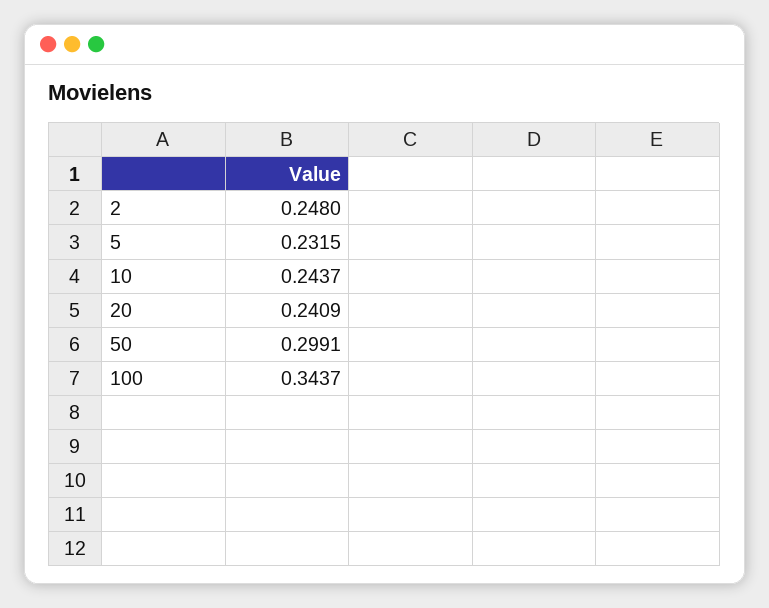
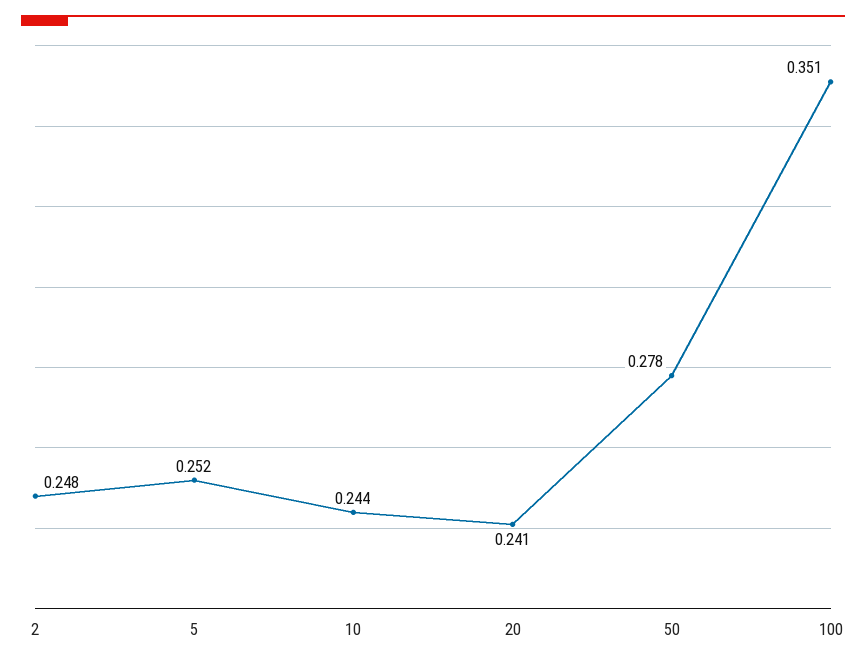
  {
    "2": 0.248,
-   "5": 0.2315,
+   "5": 0.252,
    "10": 0.2437,
    "20": 0.2409,
-   "50": 0.2991,
+   "50": 0.278,
-   "100": 0.3437
+   "100": 0.351
  }

